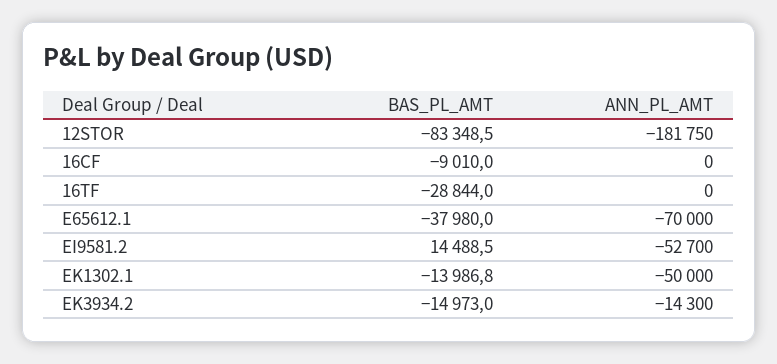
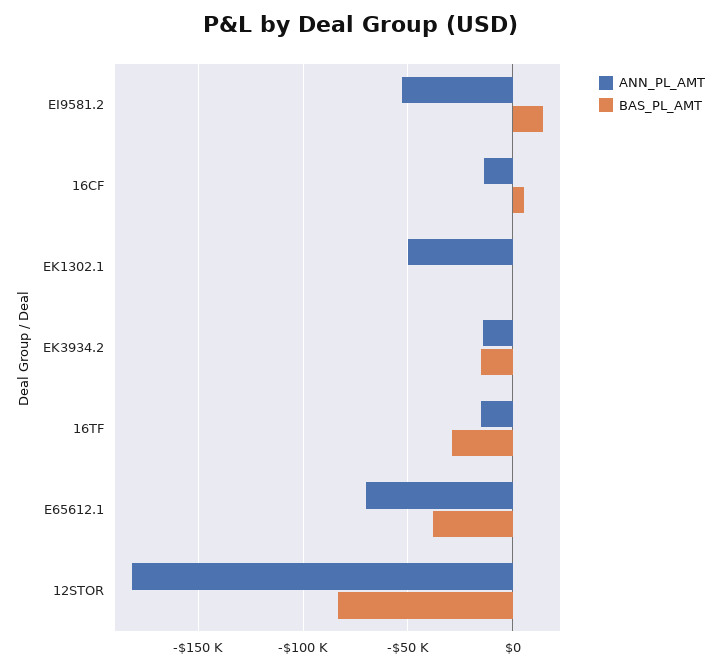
  {
    "BAS_PL_AMT": {
      "12STOR": -83348.5,
-     "16CF": -9010,
+     "16CF": 5000,
      "16TF": -28844,
      "E65612.1": -37980,
      "EI9581.2": 14488.5,
-     "EK1302.1": -13986.8,
+     "EK1302.1": 0,
      "EK3934.2": -14973
    },
    "ANN_PL_AMT": {
      "12STOR": -181750,
-     "16CF": 0,
+     "16CF": -15000,
-     "16TF": 0,
+     "16TF": -15000,
      "E65612.1": -70000,
      "EI9581.2": -52700,
      "EK1302.1": -50000,
      "EK3934.2": -14300
    }
  }

